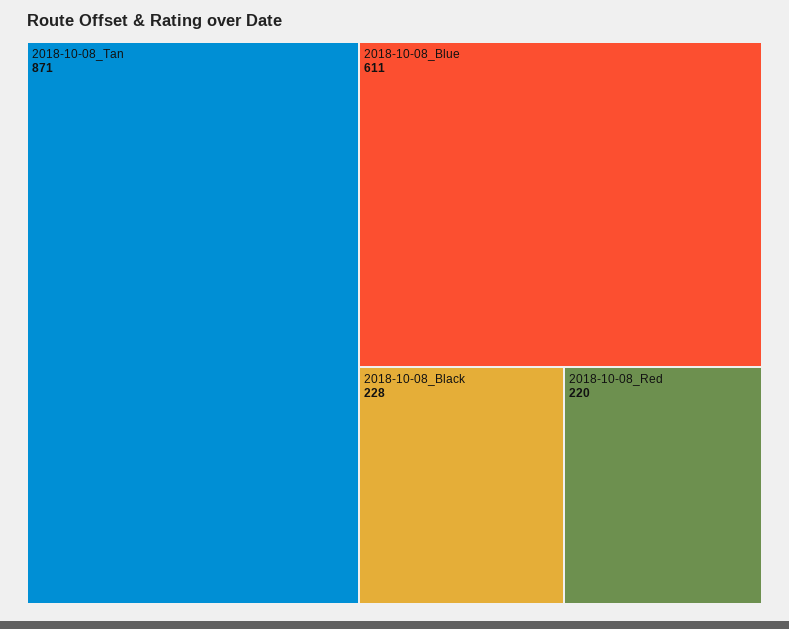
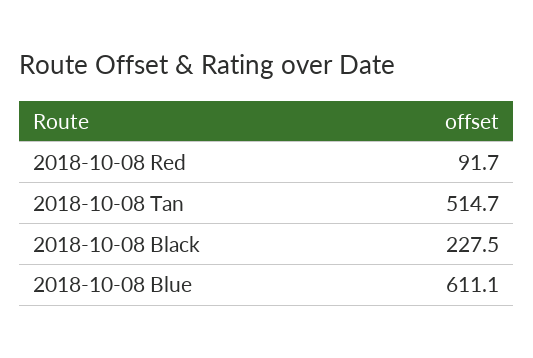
  {
-   "2018-10-08_Tan": 871,
+   "2018-10-08_Tan": 514.7,
    "2018-10-08_Blue": 611.1,
    "2018-10-08_Black": 227.5,
-   "2018-10-08_Red": 220
+   "2018-10-08_Red": 91.7
  }

